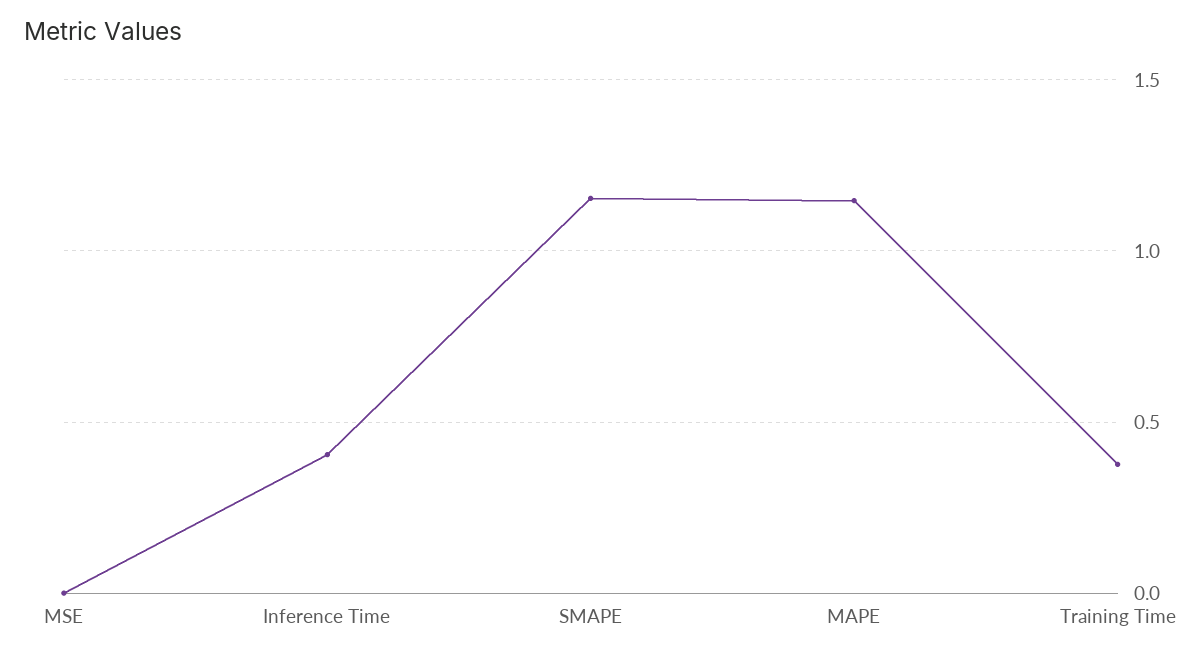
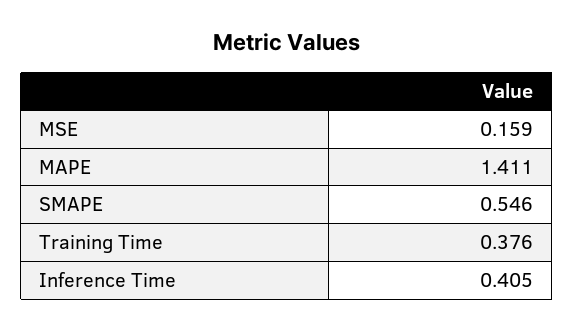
  {
-   "MSE": 0,
+   "MSE": 0.159,
    "Inference Time": 0.405,
-   "SMAPE": 1.15,
+   "SMAPE": 0.546,
-   "MAPE": 1.15,
+   "MAPE": 1.411,
    "Training Time": 0.376
  }

